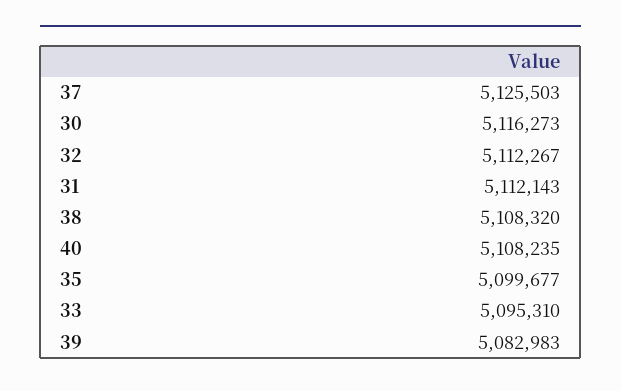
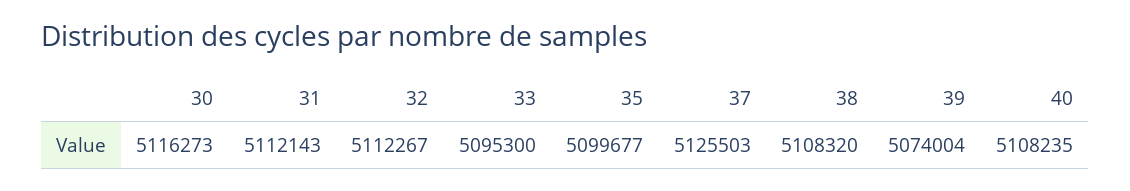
  {
    "37": 5125503,
    "30": 5116273,
    "32": 5112267,
    "31": 5112143,
    "38": 5108320,
    "40": 5108235,
    "35": 5099677,
-   "33": 5095310,
+   "33": 5095300,
-   "39": 5082983
+   "39": 5074004
  }

